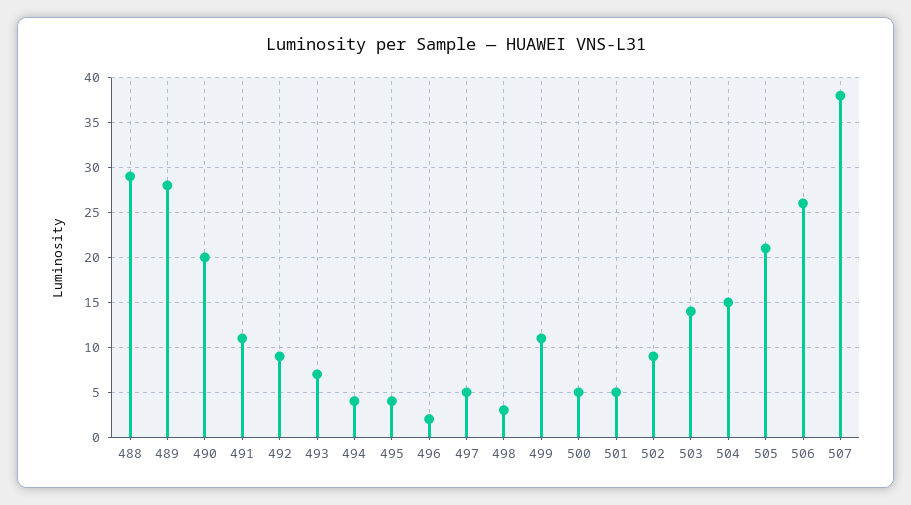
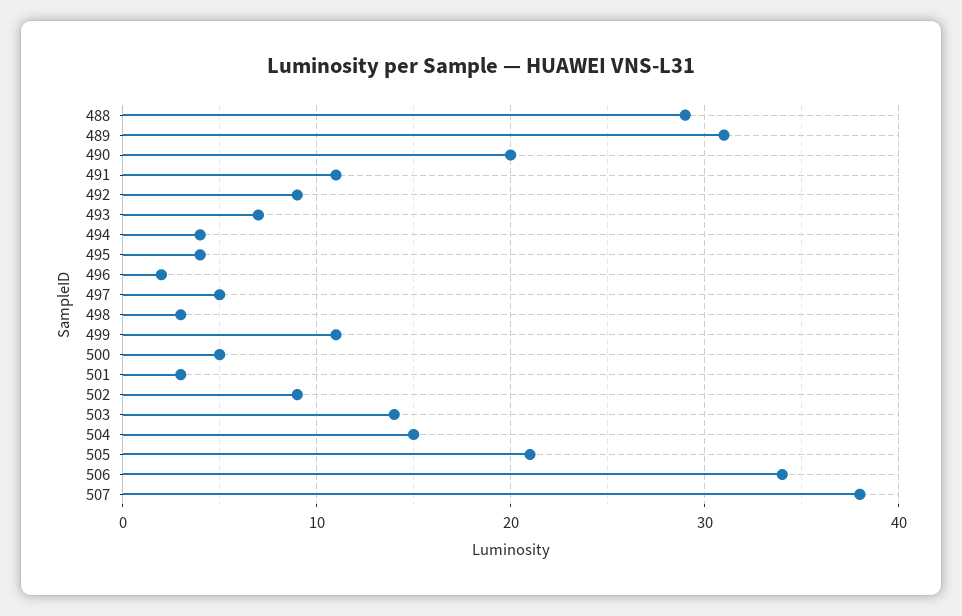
  {
    "488": 29,
-   "489": 28,
+   "489": 31,
    "490": 20,
    "491": 11,
    "492": 9,
    "493": 7,
    "494": 4,
    "495": 4,
    "496": 2,
    "497": 5,
    "498": 3,
    "499": 11,
    "500": 5,
-   "501": 5,
+   "501": 3,
    "502": 9,
    "503": 14,
    "504": 15,
    "505": 21,
-   "506": 26,
+   "506": 34,
    "507": 38
  }

